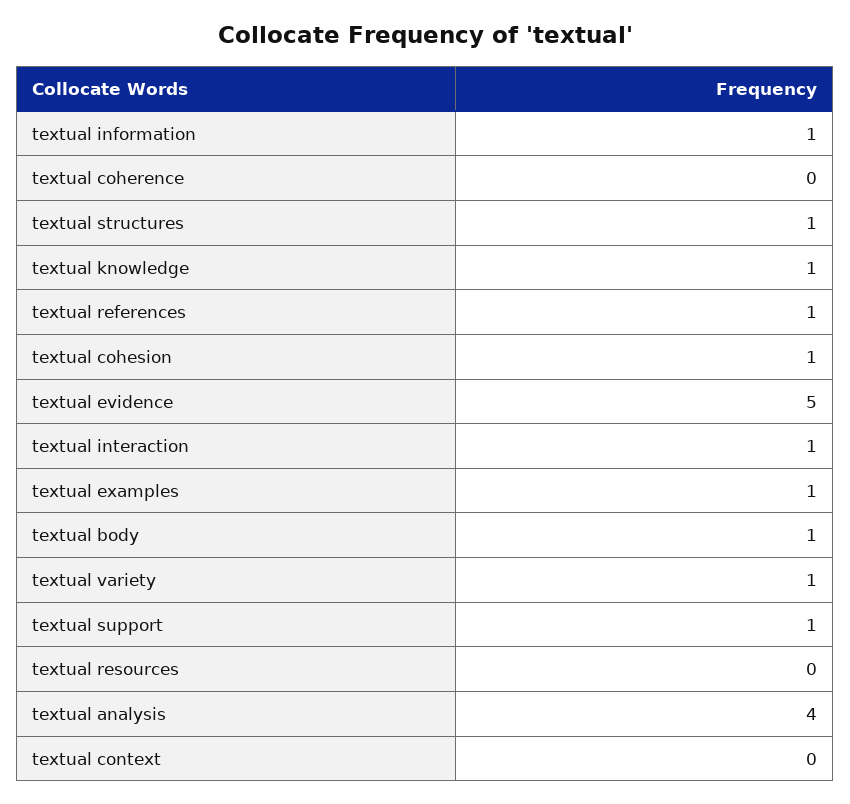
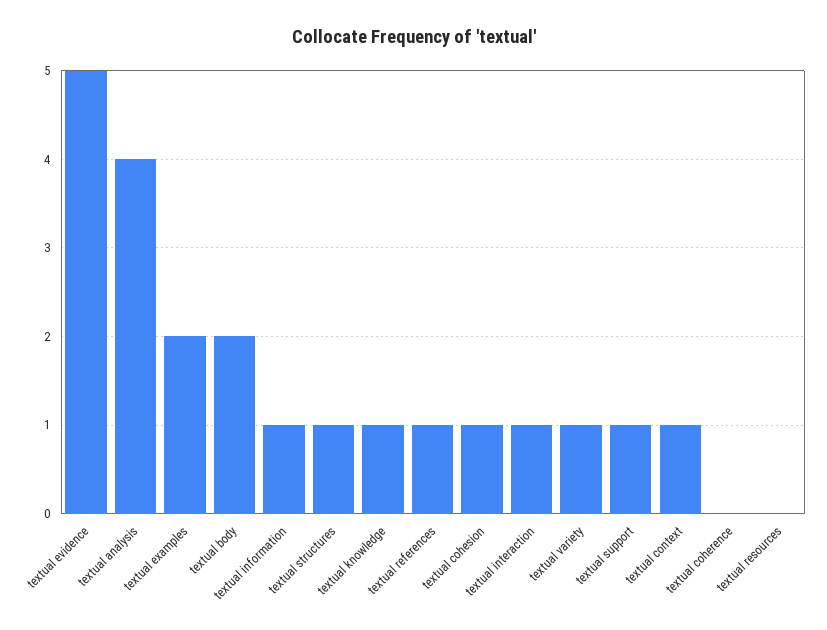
  {
    "textual information": 1,
    "textual coherence": 0,
    "textual structures": 1,
    "textual knowledge": 1,
    "textual references": 1,
    "textual cohesion": 1,
    "textual evidence": 5,
    "textual interaction": 1,
-   "textual examples": 1,
+   "textual examples": 2,
-   "textual body": 1,
+   "textual body": 2,
    "textual variety": 1,
    "textual support": 1,
    "textual resources": 0,
    "textual analysis": 4,
-   "textual context": 0
+   "textual context": 1
  }

